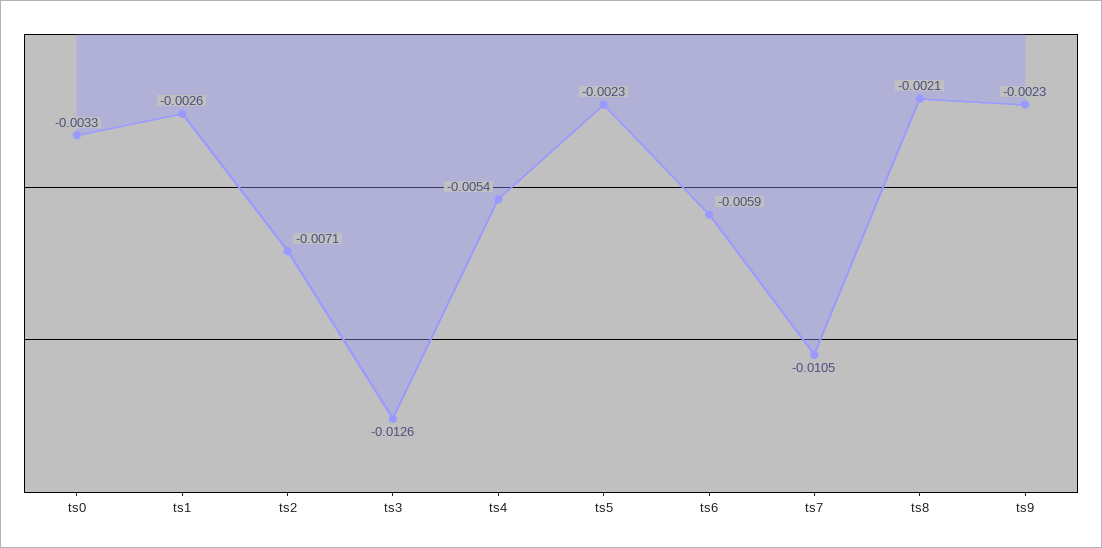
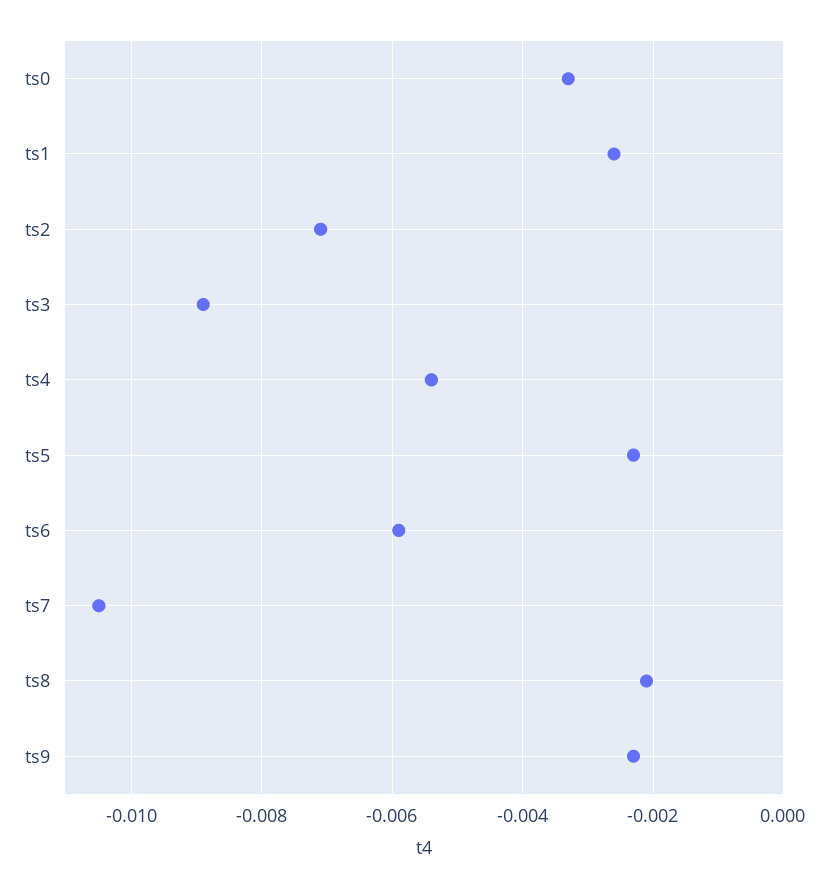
  {
    "ts0": -0.0033,
    "ts1": -0.0026,
    "ts2": -0.0071,
-   "ts3": -0.0126,
+   "ts3": -0.009,
    "ts4": -0.0054,
    "ts5": -0.0023,
    "ts6": -0.0059,
    "ts7": -0.0105,
    "ts8": -0.0021,
    "ts9": -0.0023
  }

